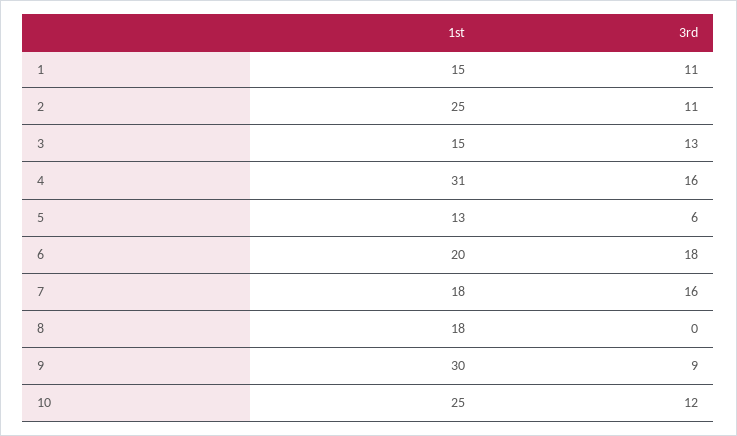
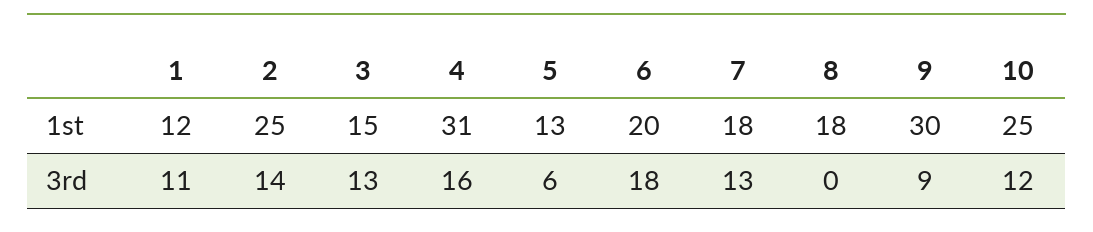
  {
    "1st": {
-     "1": 15,
+     "1": 12,
      "2": 25,
      "3": 15,
      "4": 31,
      "5": 13,
      "6": 20,
      "7": 18,
      "8": 18,
      "9": 30,
      "10": 25
    },
    "3rd": {
      "1": 11,
-     "2": 11,
+     "2": 14,
      "3": 13,
      "4": 16,
      "5": 6,
      "6": 18,
-     "7": 16,
+     "7": 13,
      "8": 0,
      "9": 9,
      "10": 12
    }
  }

